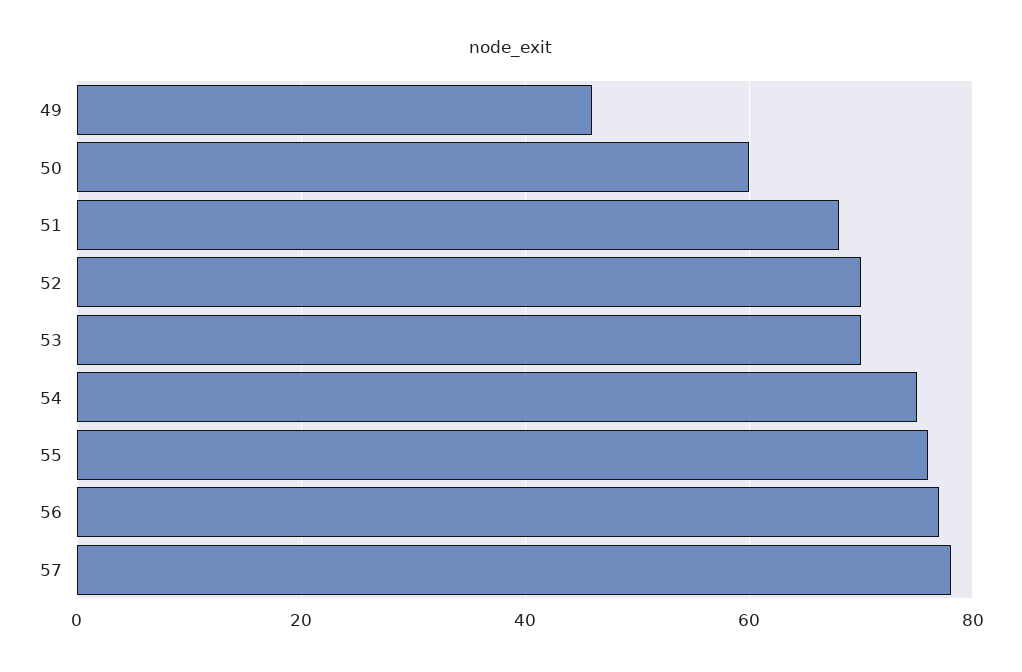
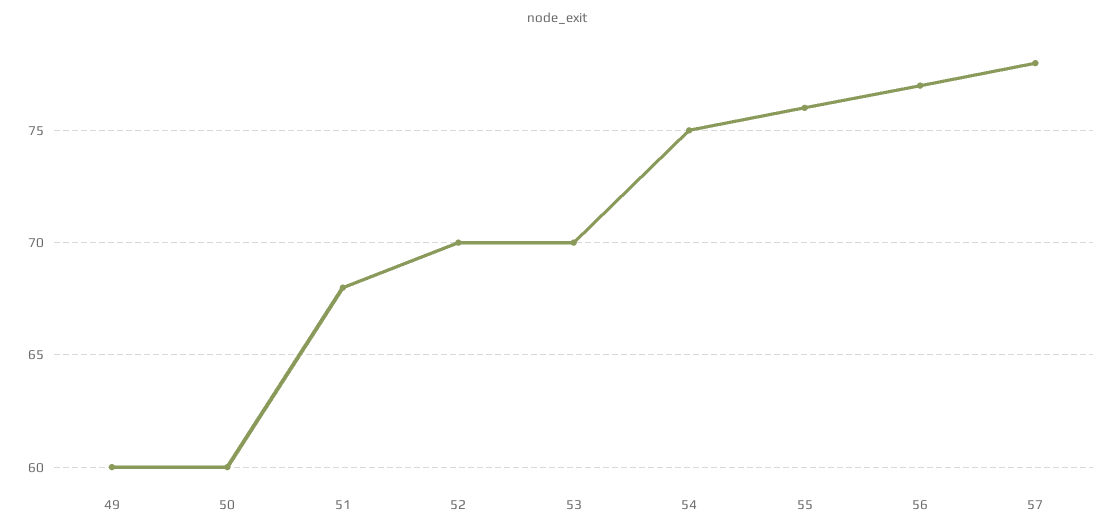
  {
-   "49": 45,
+   "49": 60,
    "50": 60,
    "51": 68,
    "52": 70,
    "53": 70,
    "54": 75,
    "55": 76,
    "56": 77,
    "57": 78
  }

